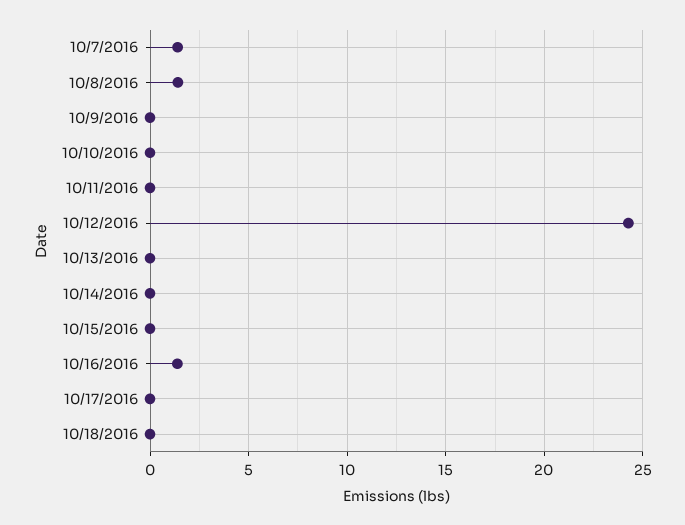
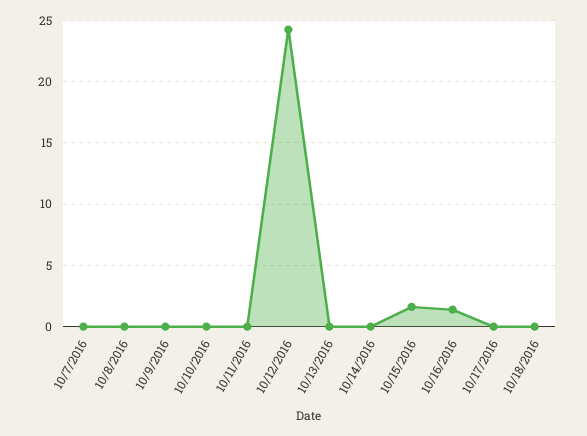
  {
-   "10/7/2016": 1.5,
+   "10/7/2016": 0,
-   "10/8/2016": 1.5,
+   "10/8/2016": 0,
    "10/9/2016": 0,
    "10/10/2016": 0,
    "10/11/2016": 0,
    "10/12/2016": 24.5,
    "10/13/2016": 0,
    "10/14/2016": 0,
-   "10/15/2016": 0,
+   "10/15/2016": 1.5,
    "10/16/2016": 1.5,
    "10/17/2016": 0,
    "10/18/2016": 0
  }

